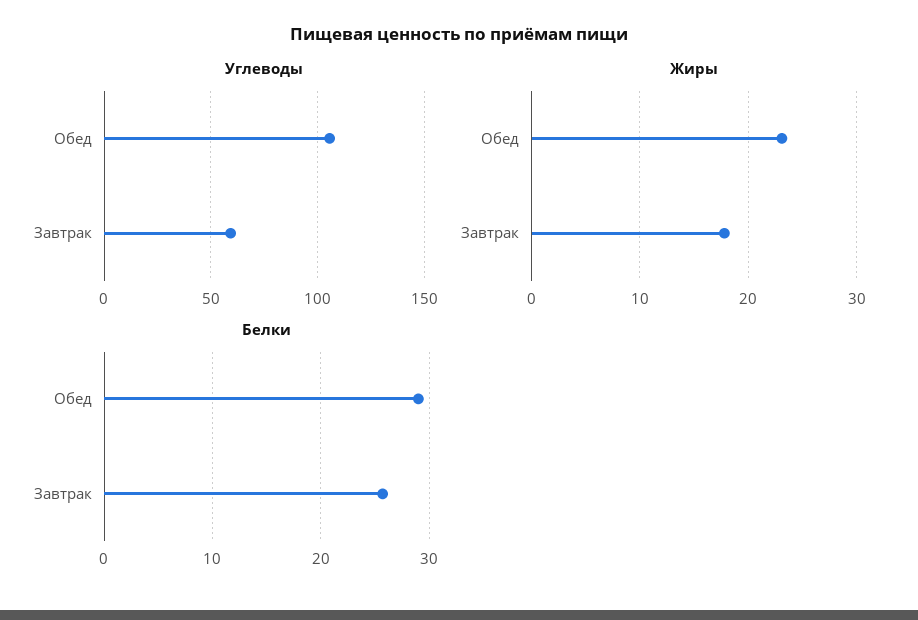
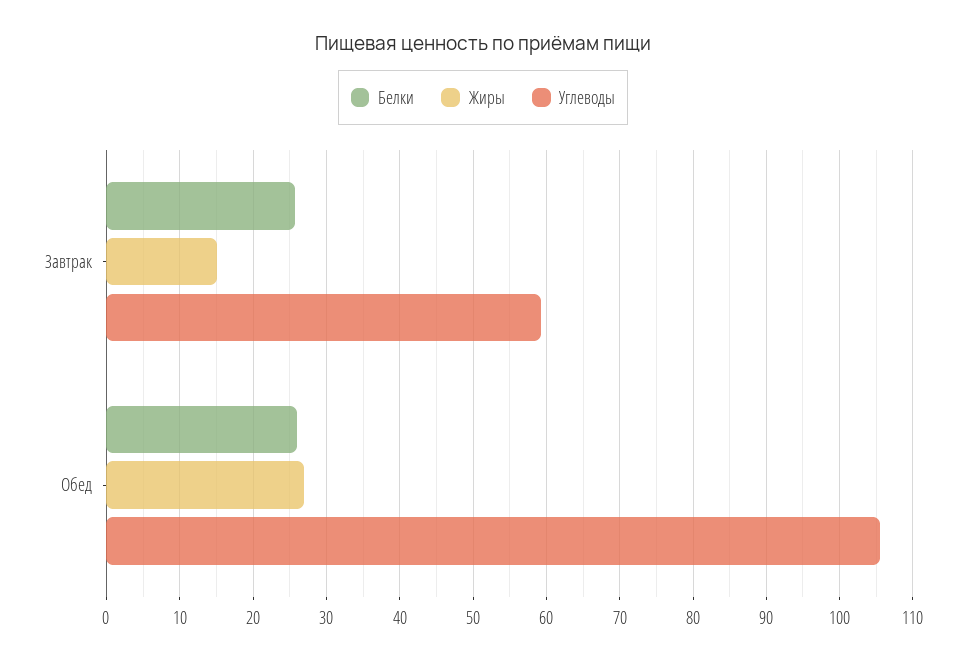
  {
    "Углеводы": {
      "Обед": 106,
      "Завтрак": 59
    },
    "Жиры": {
-     "Обед": 23,
+     "Обед": 27,
-     "Завтрак": 18
+     "Завтрак": 15
    },
    "Белки": {
-     "Обед": 29,
+     "Обед": 26,
      "Завтрак": 26
    }
  }

